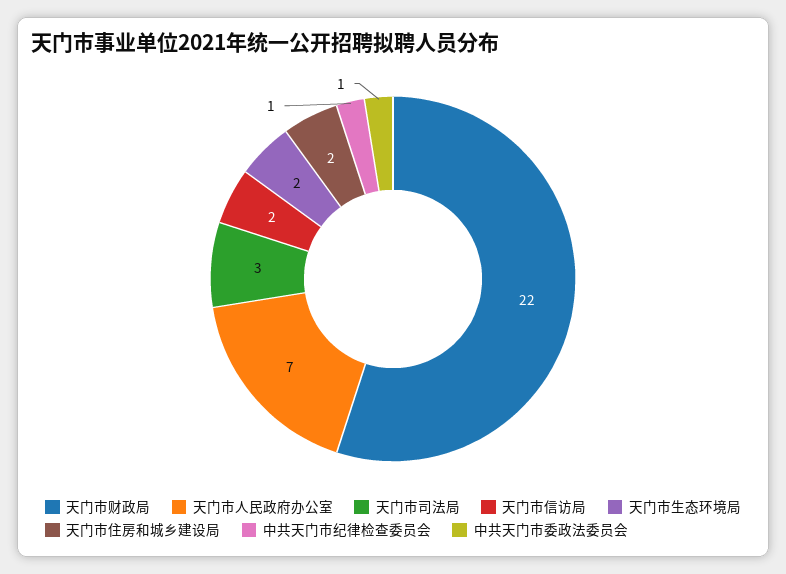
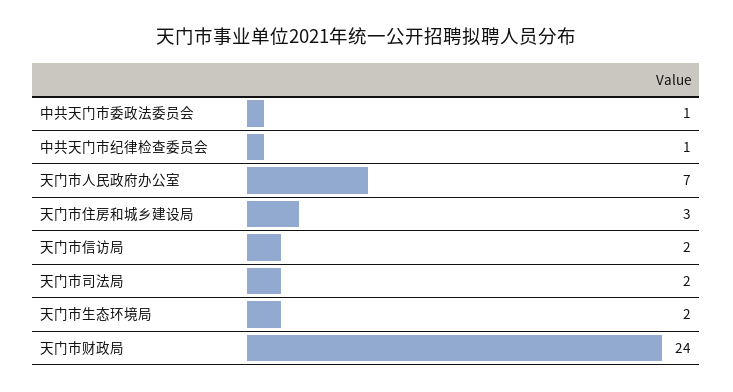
  {
-   "天门市财政局": 22,
+   "天门市财政局": 24,
    "天门市人民政府办公室": 7,
-   "天门市司法局": 3,
+   "天门市司法局": 2,
    "天门市信访局": 2,
    "天门市生态环境局": 2,
-   "天门市住房和城乡建设局": 2,
+   "天门市住房和城乡建设局": 3,
    "中共天门市纪律检查委员会": 1,
    "中共天门市委政法委员会": 1
  }

